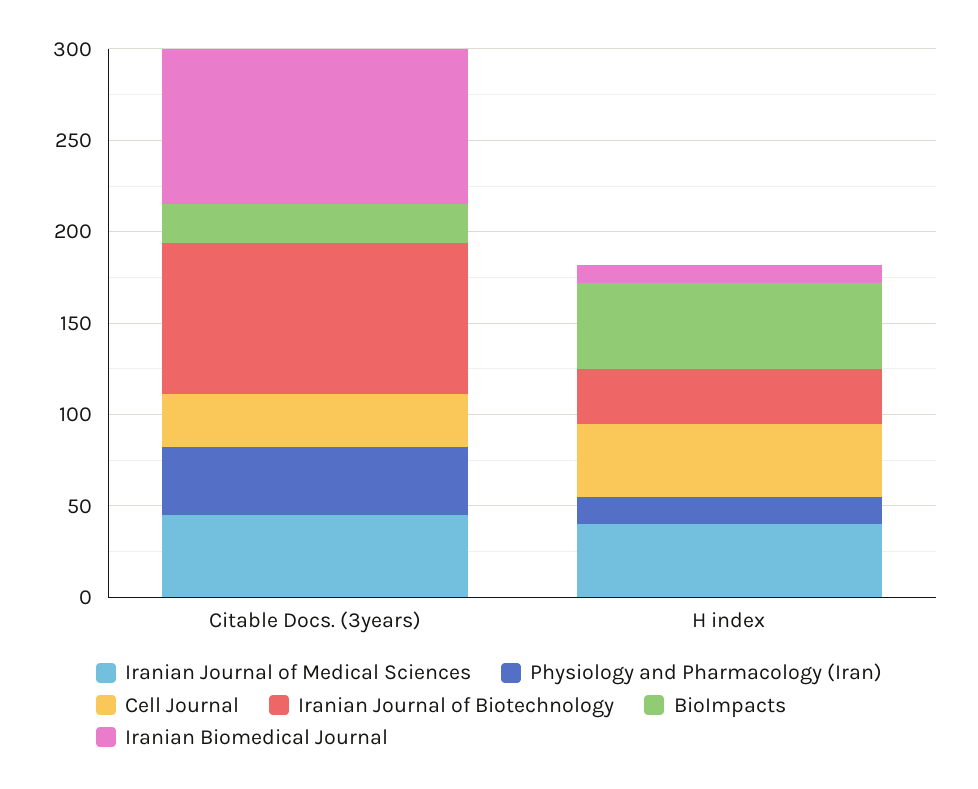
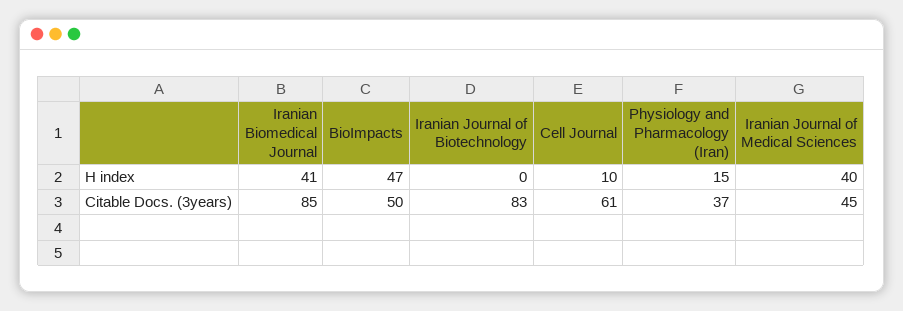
  {
    "Iranian Journal of Medical Sciences": {
      "Citable Docs. (3years)": 45,
      "H index": 40
    },
    "Physiology and Pharmacology (Iran)": {
      "Citable Docs. (3years)": 37,
      "H index": 15
    },
    "Cell Journal": {
-     "Citable Docs. (3years)": 30,
+     "Citable Docs. (3years)": 61,
-     "H index": 40
+     "H index": 10
    },
    "Iranian Journal of Biotechnology": {
      "Citable Docs. (3years)": 83,
-     "H index": 30
+     "H index": 0
    },
    "BioImpacts": {
-     "Citable Docs. (3years)": 20,
+     "Citable Docs. (3years)": 50,
      "H index": 47
    },
    "Iranian Biomedical Journal": {
      "Citable Docs. (3years)": 85,
-     "H index": 10
+     "H index": 41
    }
  }

